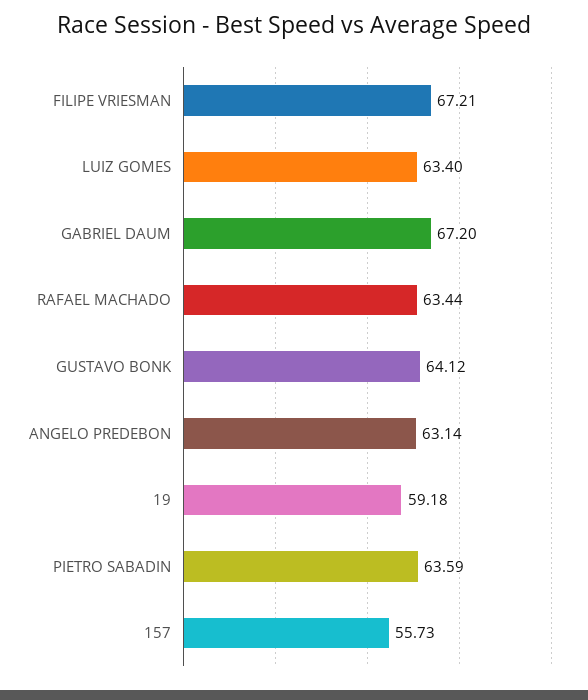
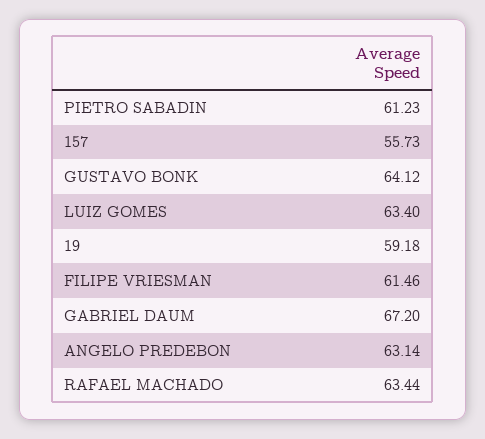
  {
-   "FILIPE VRIESMAN": 67.21,
+   "FILIPE VRIESMAN": 61.46,
    "LUIZ GOMES": 63.4,
    "GABRIEL DAUM": 67.2,
    "RAFAEL MACHADO": 63.44,
    "GUSTAVO BONK": 64.12,
    "ANGELO PREDEBON": 63.14,
    "19": 59.18,
-   "PIETRO SABADIN": 63.59,
+   "PIETRO SABADIN": 61.23,
    "157": 55.73
  }

